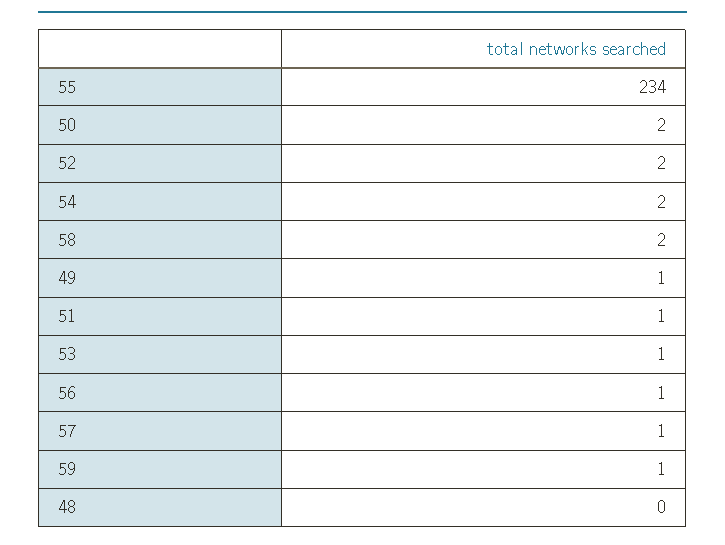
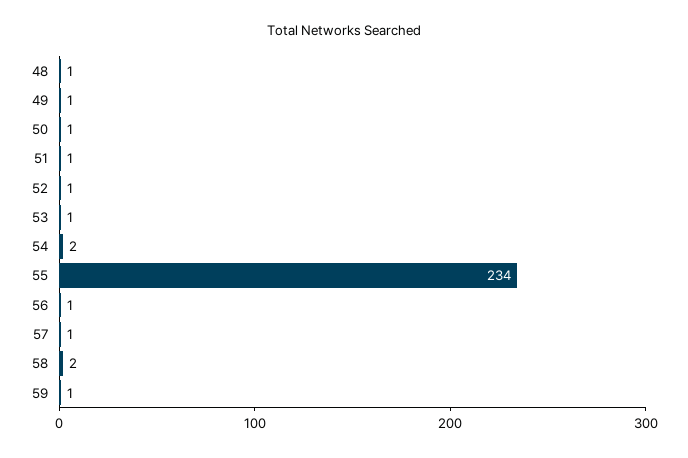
  {
    "55": 234,
-   "50": 2,
+   "50": 1,
-   "52": 2,
+   "52": 1,
    "54": 2,
    "58": 2,
    "49": 1,
    "51": 1,
    "53": 1,
    "56": 1,
    "57": 1,
    "59": 1,
-   "48": 0
+   "48": 1
  }

